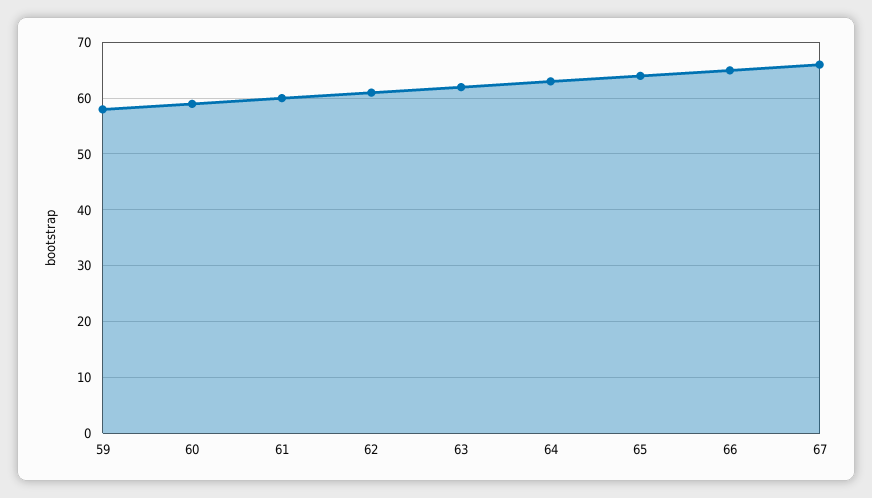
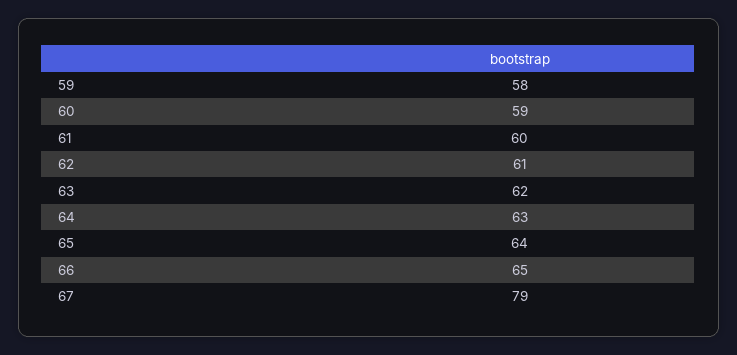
  {
    "59": 58,
    "60": 59,
    "61": 60,
    "62": 61,
    "63": 62,
    "64": 63,
    "65": 64,
    "66": 65,
-   "67": 65
+   "67": 79
  }

